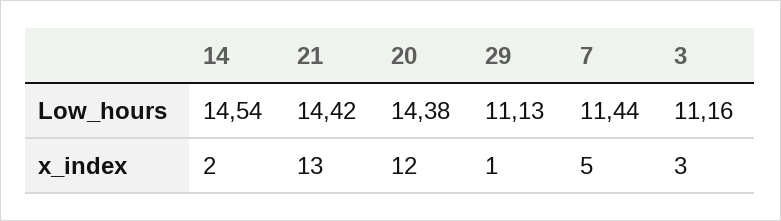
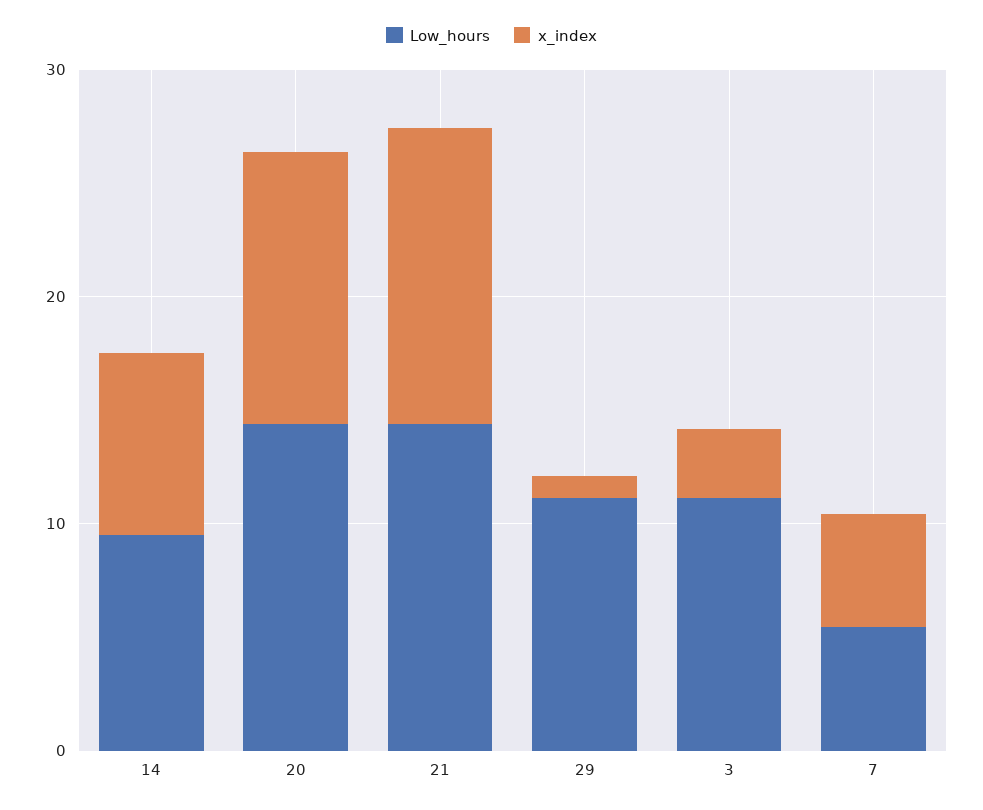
  {
    "Low_hours": {
-     "14": 14.54,
+     "14": 10,
      "21": 14.42,
      "20": 14.38,
      "29": 11.13,
-     "7": 11.44,
+     "7": 6,
      "3": 11.16
    },
    "x_index": {
-     "14": 2,
+     "14": 8,
      "21": 13,
      "20": 12,
      "29": 1,
      "7": 5,
      "3": 3
    }
  }

